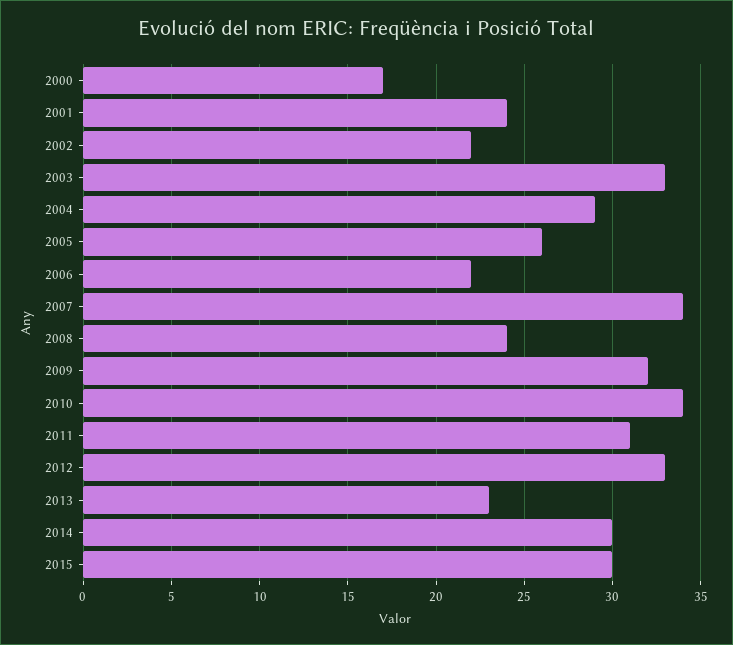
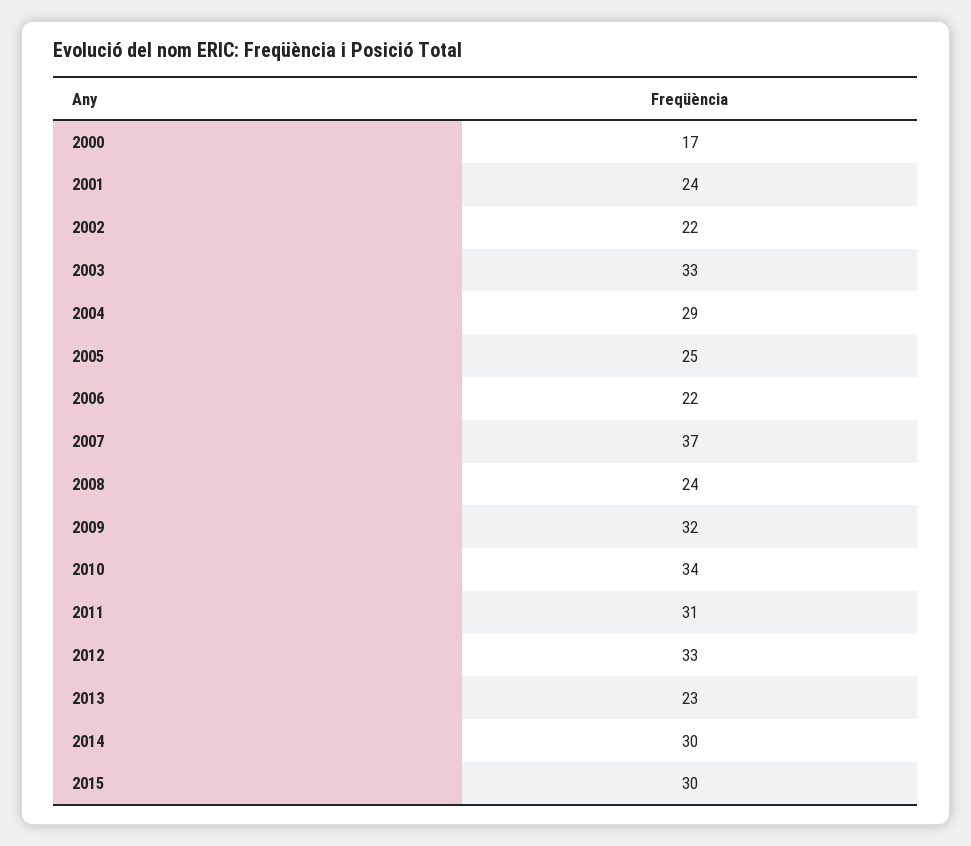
  {
    "2000": 17,
    "2001": 24,
    "2002": 22,
    "2003": 33,
    "2004": 29,
-   "2005": 26,
+   "2005": 25,
    "2006": 22,
-   "2007": 34,
+   "2007": 37,
    "2008": 24,
    "2009": 32,
    "2010": 34,
    "2011": 31,
    "2012": 33,
    "2013": 23,
    "2014": 30,
    "2015": 30
  }

